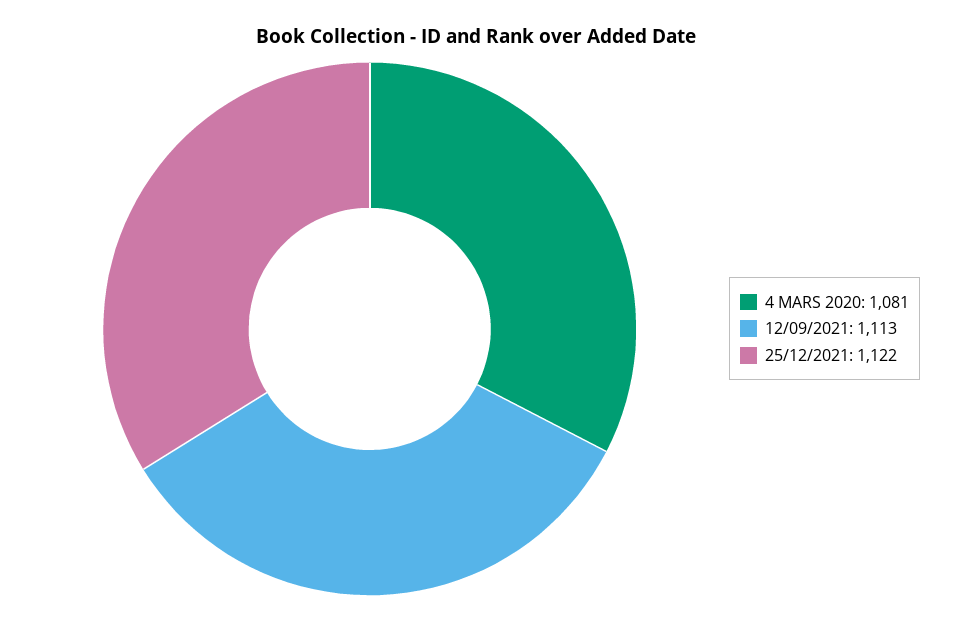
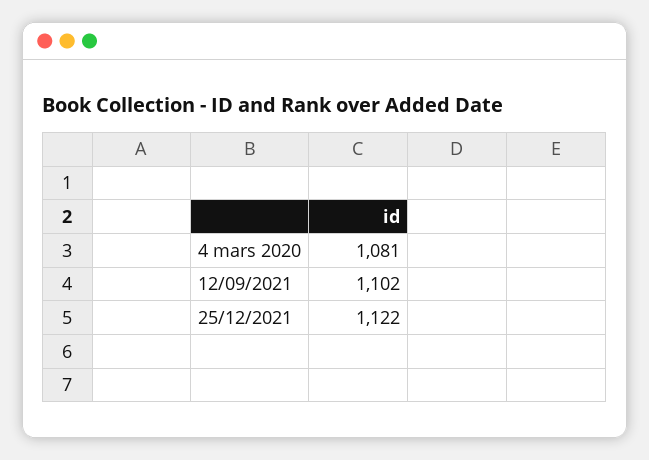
  {
    "4 MARS 2020": 1081,
-   "12/09/2021": 1113,
+   "12/09/2021": 1102,
    "25/12/2021": 1122
  }

